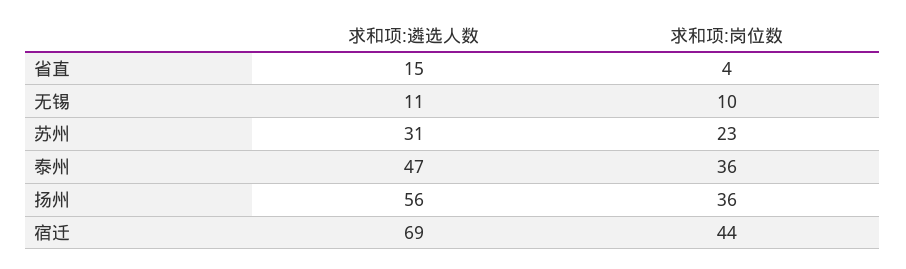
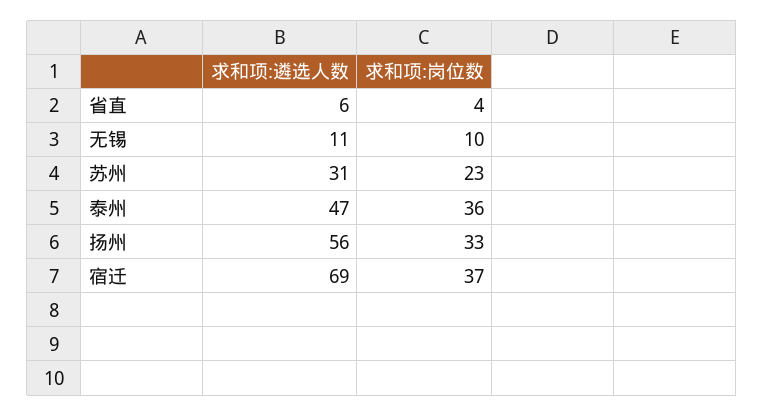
  {
    "求和项:遴选人数": {
-     "省直": 15,
+     "省直": 6,
      "无锡": 11,
      "苏州": 31,
      "泰州": 47,
      "扬州": 56,
      "宿迁": 69
    },
    "求和项:岗位数": {
      "省直": 4,
      "无锡": 10,
      "苏州": 23,
      "泰州": 36,
-     "扬州": 36,
+     "扬州": 33,
-     "宿迁": 44
+     "宿迁": 37
    }
  }

